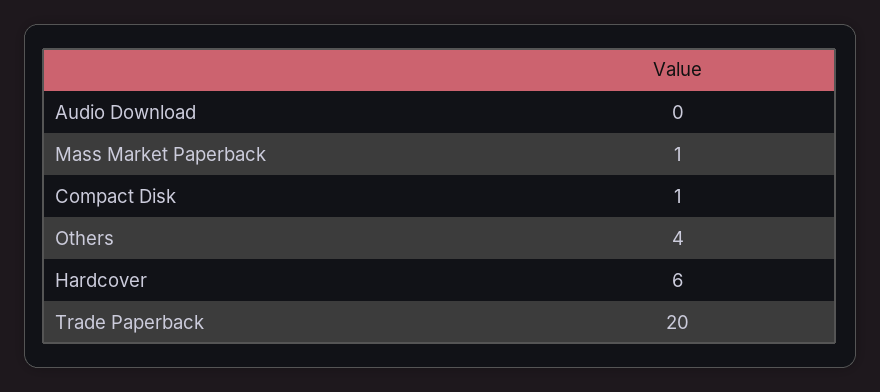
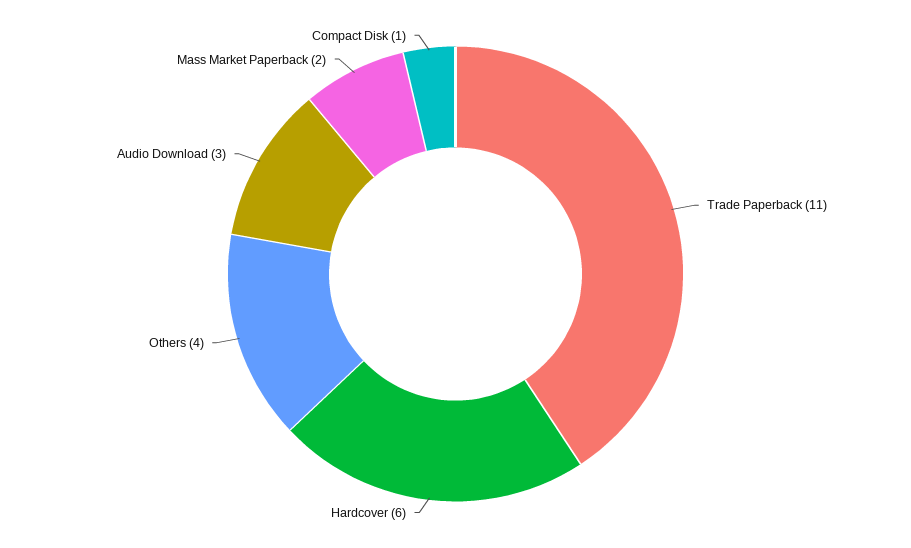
  {
-   "Audio Download": 0,
+   "Audio Download": 3,
-   "Mass Market Paperback": 1,
+   "Mass Market Paperback": 2,
    "Compact Disk": 1,
    "Others": 4,
    "Hardcover": 6,
-   "Trade Paperback": 20
+   "Trade Paperback": 11
  }

